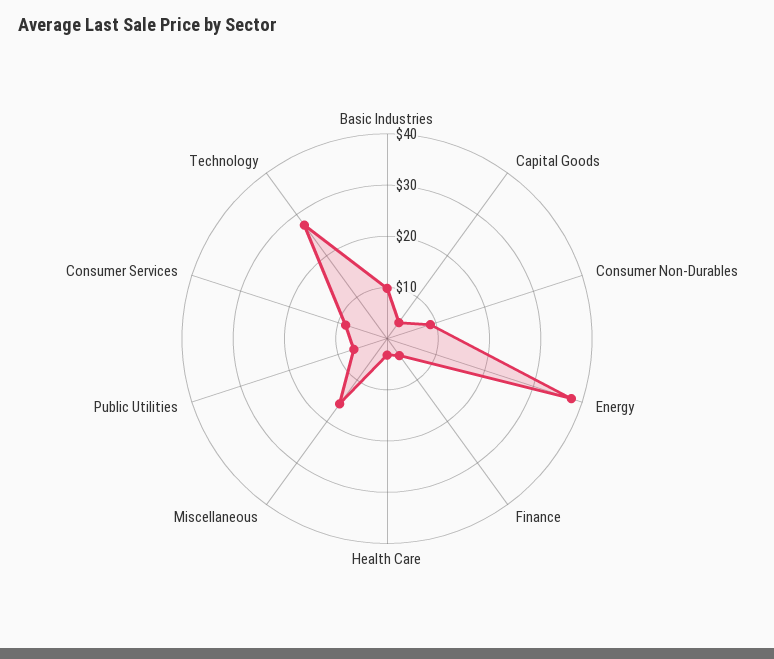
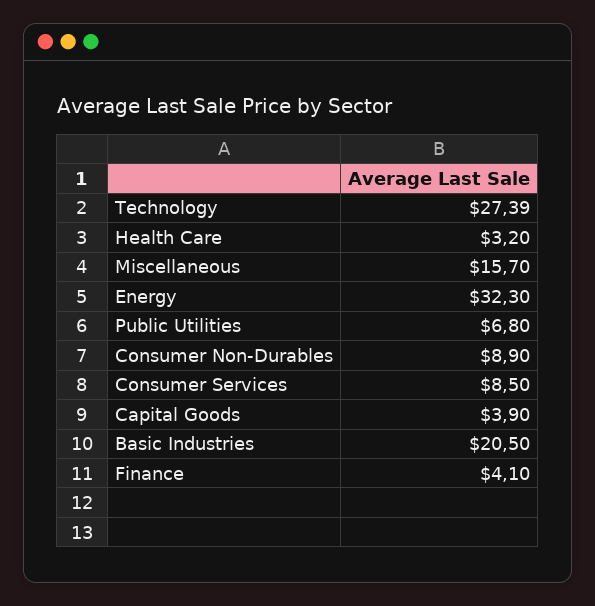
  {
-   "Basic Industries": 10,
+   "Basic Industries": 20.5,
    "Capital Goods": 3.9,
    "Consumer Non-Durables": 8.9,
-   "Energy": 38,
+   "Energy": 32.3,
    "Finance": 4.1,
    "Health Care": 3.2,
    "Miscellaneous": 15.7,
    "Public Utilities": 6.8,
    "Consumer Services": 8.5,
    "Technology": 27.39
  }

